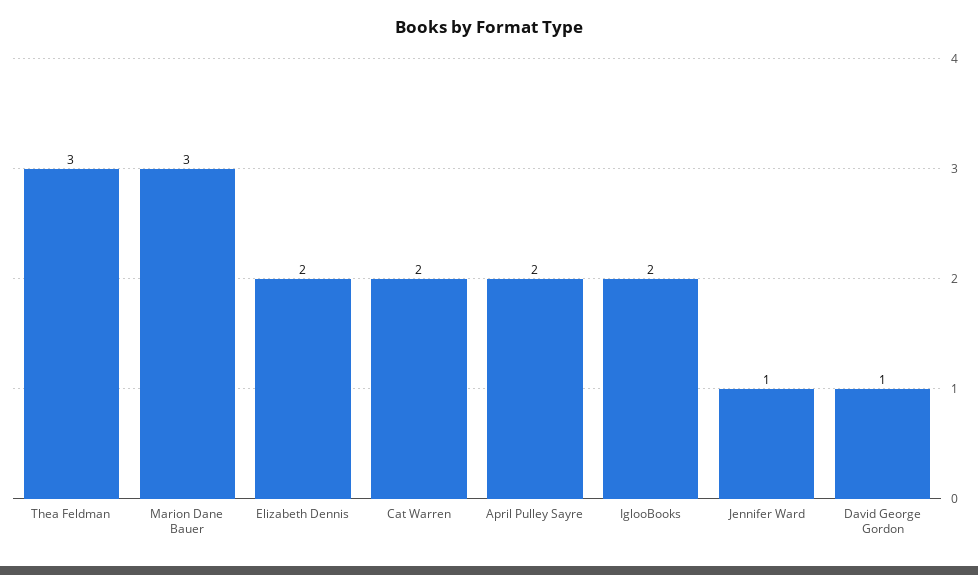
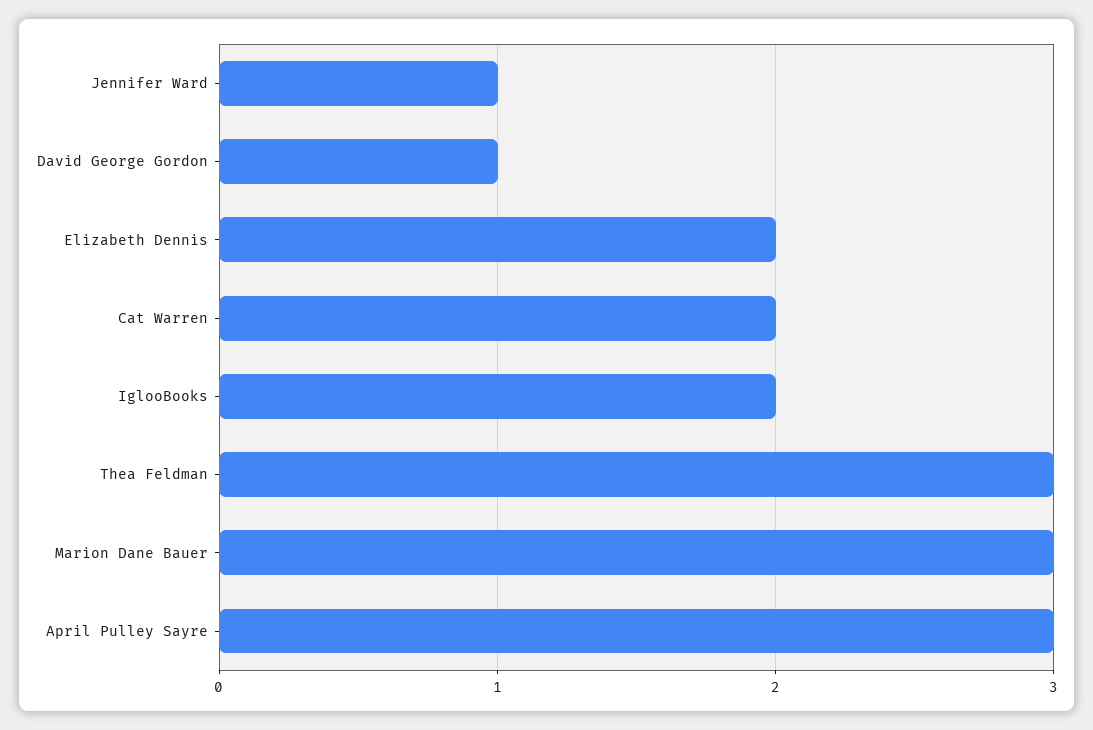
  {
    "Thea Feldman": 3,
    "Marion Dane Bauer": 3,
    "Elizabeth Dennis": 2,
    "Cat Warren": 2,
-   "April Pulley Sayre": 2,
+   "April Pulley Sayre": 3,
    "IglooBooks": 2,
    "Jennifer Ward": 1,
    "David George Gordon": 1
  }

